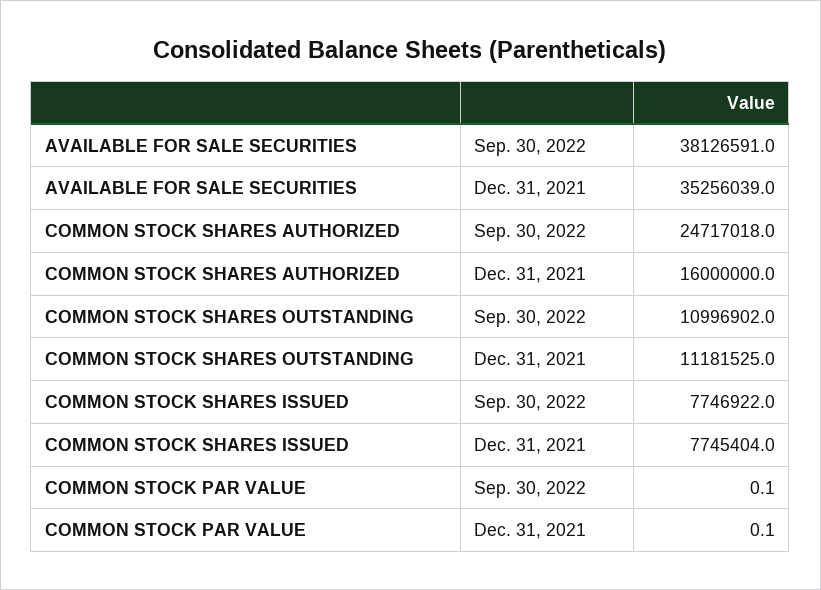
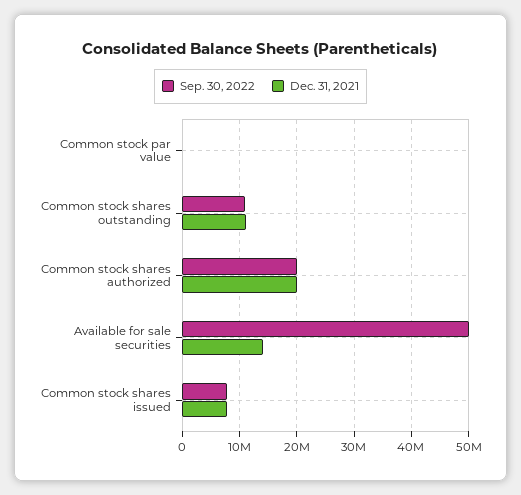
  {
    "Sep. 30, 2022": {
-     "AVAILABLE FOR SALE SECURITIES": 38126591,
+     "AVAILABLE FOR SALE SECURITIES": 50000000,
-     "COMMON STOCK SHARES AUTHORIZED": 24717018,
+     "COMMON STOCK SHARES AUTHORIZED": 20000000,
      "COMMON STOCK SHARES OUTSTANDING": 10996902,
      "COMMON STOCK SHARES ISSUED": 7746922,
      "COMMON STOCK PAR VALUE": 0.1
    },
    "Dec. 31, 2021": {
-     "AVAILABLE FOR SALE SECURITIES": 35256039,
+     "AVAILABLE FOR SALE SECURITIES": 14000000,
-     "COMMON STOCK SHARES AUTHORIZED": 16000000,
+     "COMMON STOCK SHARES AUTHORIZED": 20000000,
      "COMMON STOCK SHARES OUTSTANDING": 11181525,
      "COMMON STOCK SHARES ISSUED": 7745404,
      "COMMON STOCK PAR VALUE": 0.1
    }
  }

